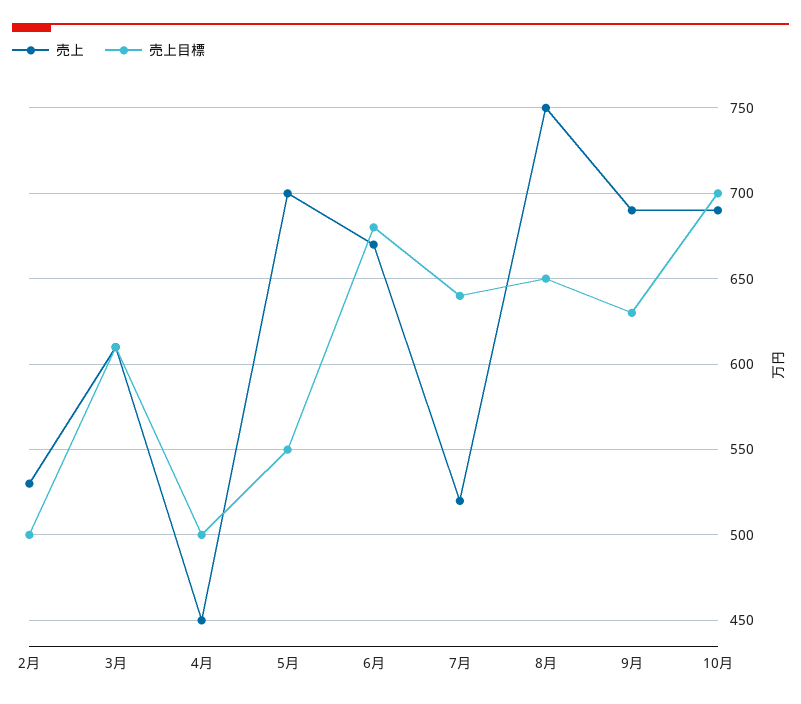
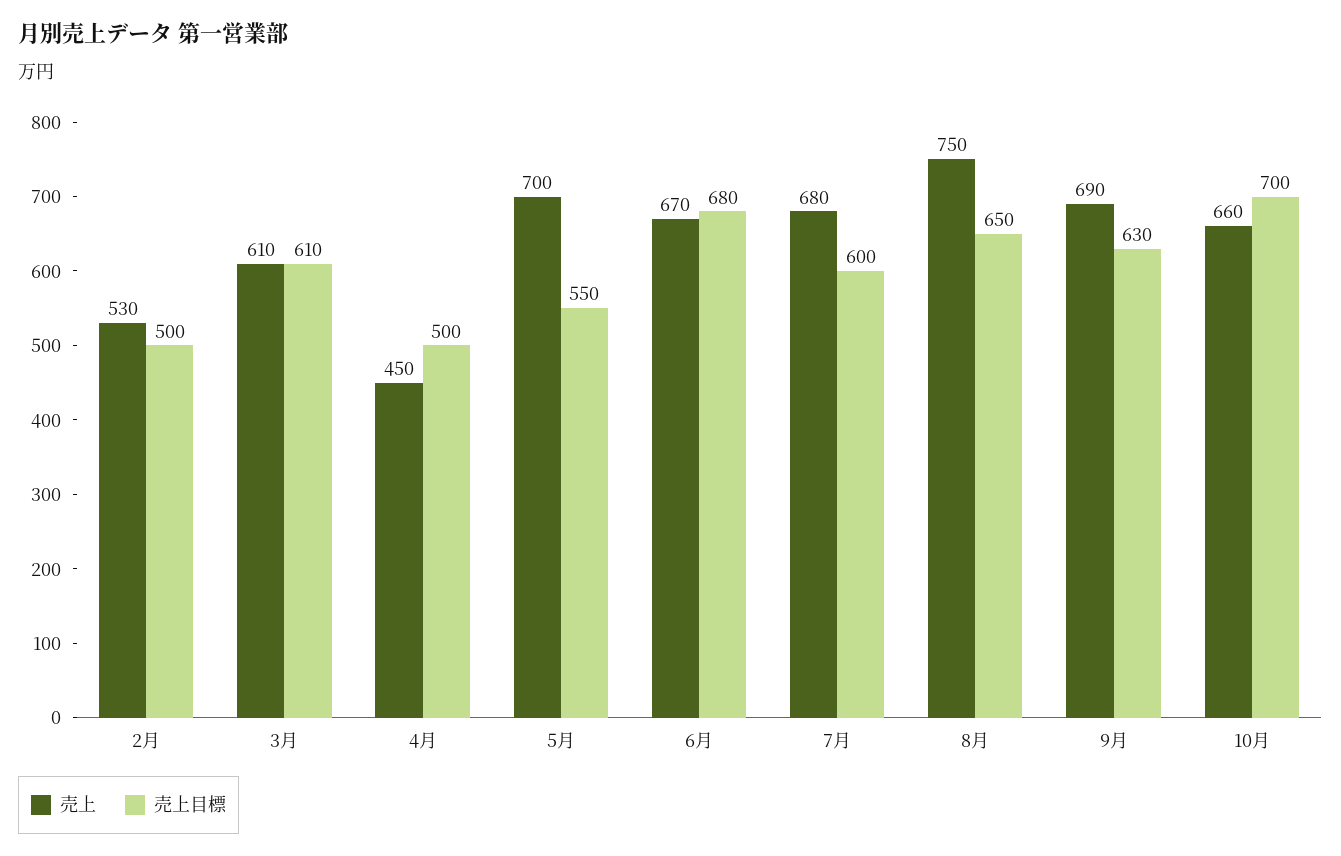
  {
    "売上": {
      "2月": 530,
      "3月": 610,
      "4月": 450,
      "5月": 700,
      "6月": 670,
-     "7月": 520,
+     "7月": 680,
      "8月": 750,
      "9月": 690,
-     "10月": 690
+     "10月": 660
    },
    "売上目標": {
      "2月": 500,
      "3月": 610,
      "4月": 500,
      "5月": 550,
      "6月": 680,
-     "7月": 640,
+     "7月": 600,
      "8月": 650,
      "9月": 630,
      "10月": 700
    }
  }

